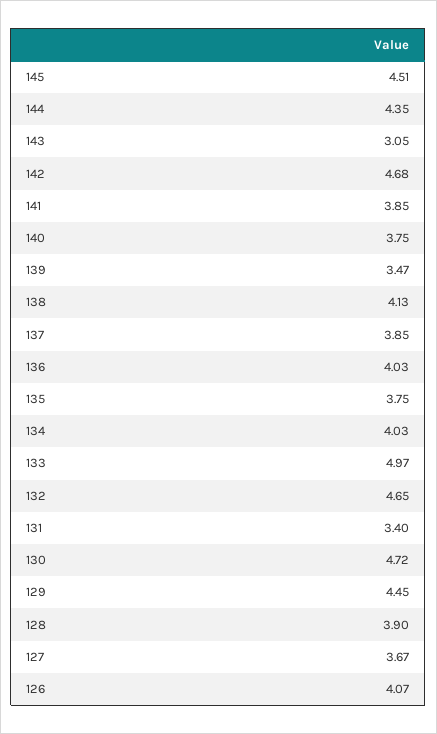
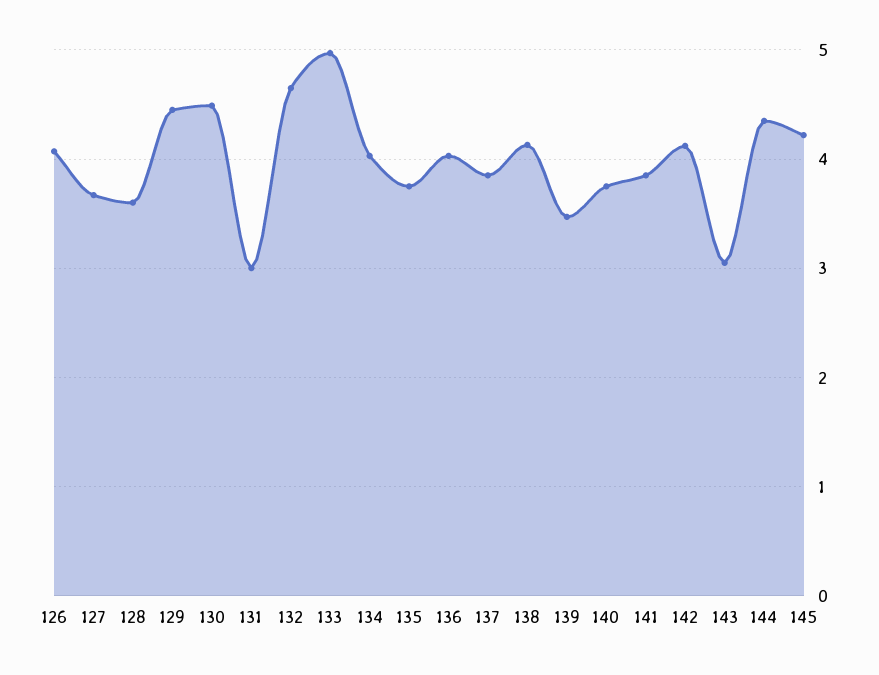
  {
-   "145": 4.51,
+   "145": 4.2,
    "144": 4.35,
    "143": 3.05,
-   "142": 4.68,
+   "142": 4.1,
    "141": 3.85,
    "140": 3.75,
    "139": 3.47,
    "138": 4.13,
    "137": 3.85,
    "136": 4.03,
    "135": 3.75,
    "134": 4.03,
    "133": 4.97,
    "132": 4.65,
-   "131": 3.4,
+   "131": 3,
-   "130": 4.72,
+   "130": 4.5,
    "129": 4.45,
-   "128": 3.9,
+   "128": 3.6,
    "127": 3.67,
    "126": 4.07
  }

